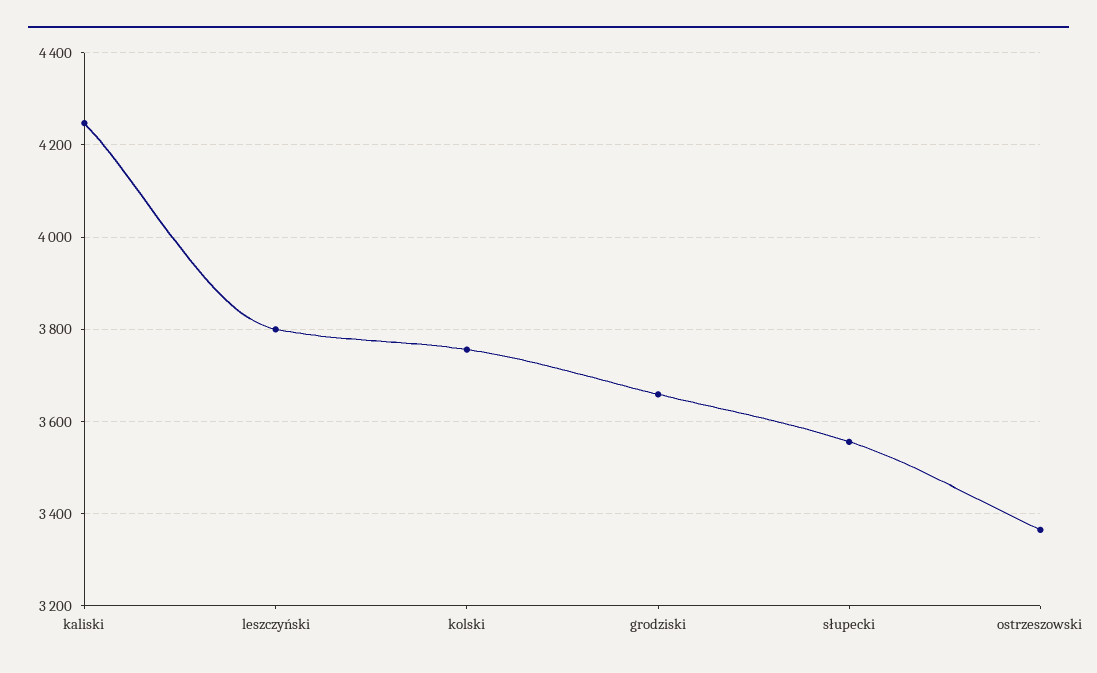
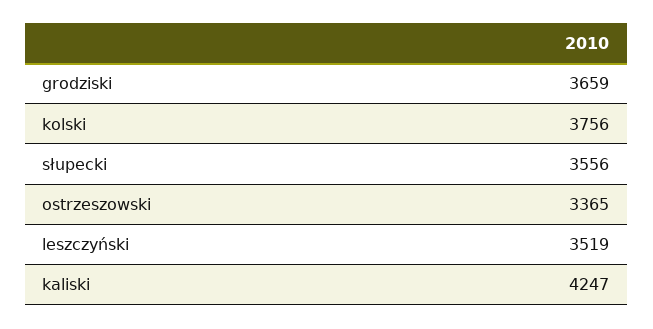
  {
    "kaliski": 4247,
-   "leszczyński": 3800,
+   "leszczyński": 3519,
    "kolski": 3756,
    "grodziski": 3659,
    "słupecki": 3556,
    "ostrzeszowski": 3365
  }

